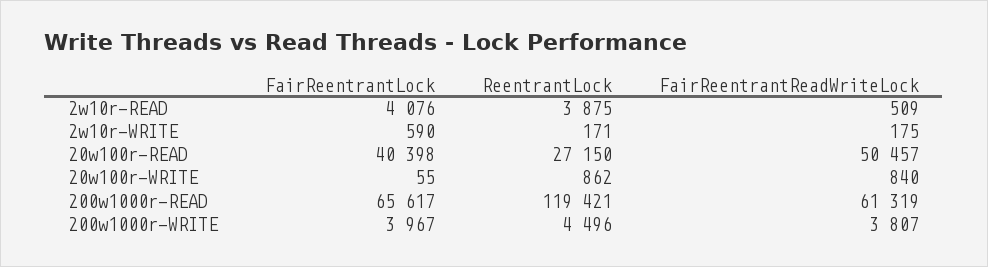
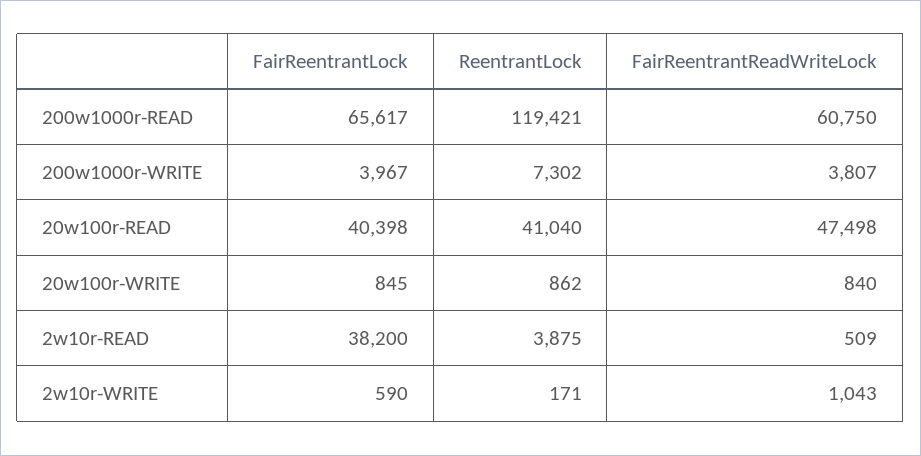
  {
    "FairReentrantLock": {
-     "2w10r-READ": 4076,
+     "2w10r-READ": 38200,
      "2w10r-WRITE": 590,
      "20w100r-READ": 40398,
-     "20w100r-WRITE": 55,
+     "20w100r-WRITE": 845,
      "200w1000r-READ": 65617,
      "200w1000r-WRITE": 3967
    },
    "ReentrantLock": {
      "2w10r-READ": 3875,
      "2w10r-WRITE": 171,
-     "20w100r-READ": 27150,
+     "20w100r-READ": 41040,
      "20w100r-WRITE": 862,
      "200w1000r-READ": 119421,
-     "200w1000r-WRITE": 4496
+     "200w1000r-WRITE": 7302
    },
    "FairReentrantReadWriteLock": {
      "2w10r-READ": 509,
-     "2w10r-WRITE": 175,
+     "2w10r-WRITE": 1043,
-     "20w100r-READ": 50457,
+     "20w100r-READ": 47498,
      "20w100r-WRITE": 840,
-     "200w1000r-READ": 61319,
+     "200w1000r-READ": 60750,
      "200w1000r-WRITE": 3807
    }
  }

